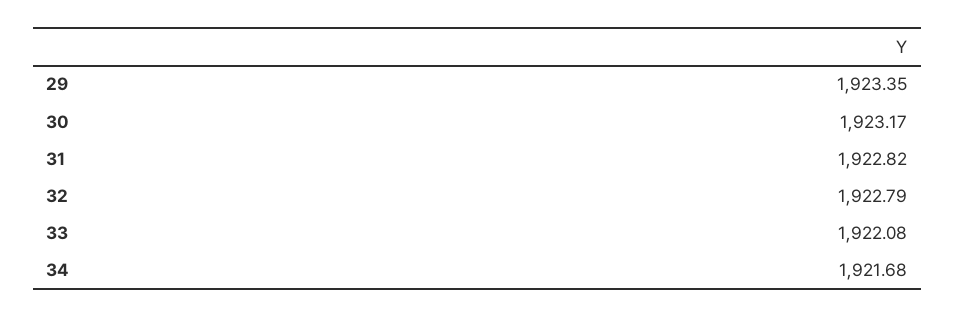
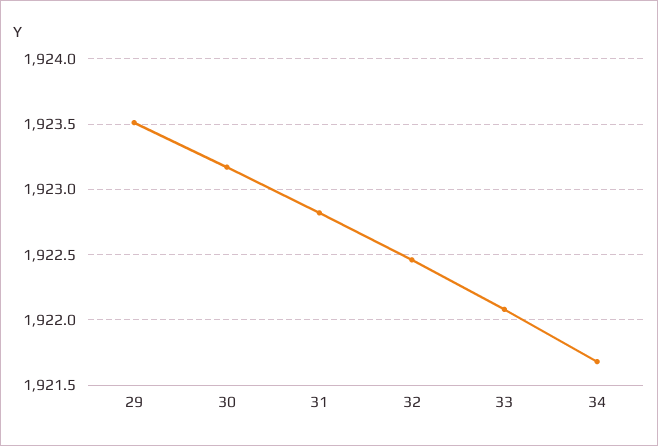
  {
-   "29": 1923.35,
+   "29": 1923.5,
    "30": 1923.17,
    "31": 1922.82,
-   "32": 1922.79,
+   "32": 1922.45,
    "33": 1922.08,
    "34": 1921.68
  }

